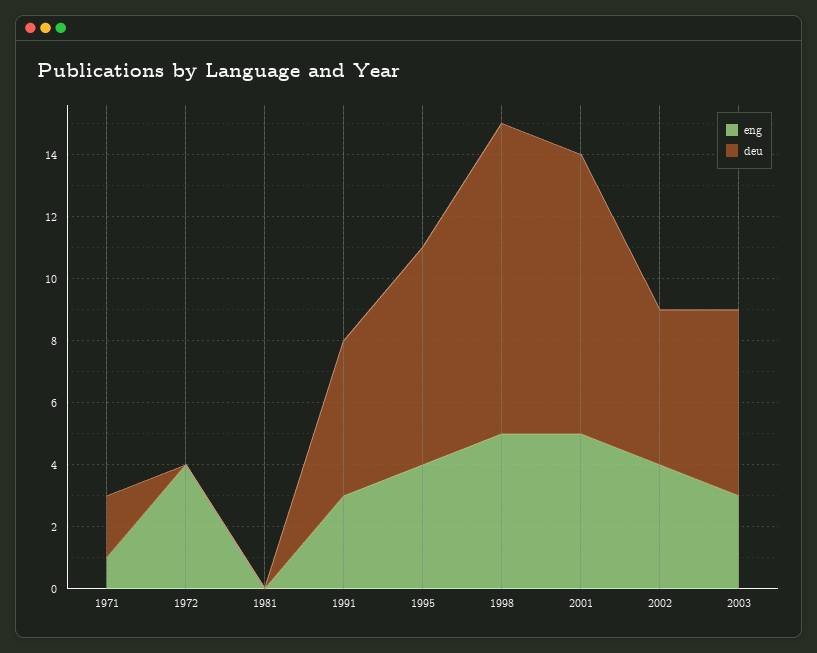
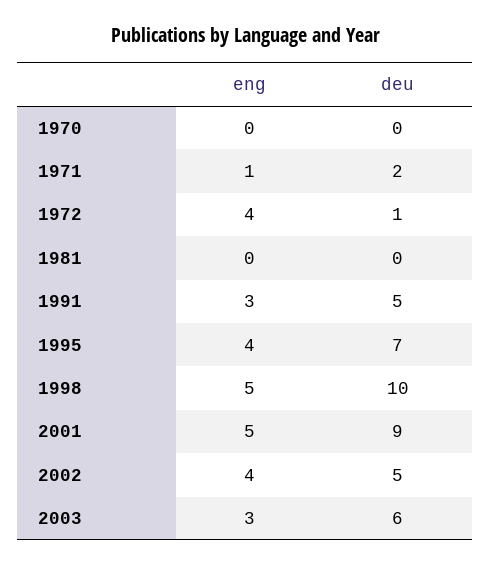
  {
    "eng": {
      "1971": 1,
      "1972": 4,
      "1981": 0,
      "1991": 3,
      "1995": 4,
      "1998": 5,
      "2001": 5,
      "2002": 4,
-     "2003": 3
+     "2003": 3,
+     "1970": 0
    },
    "deu": {
      "1971": 2,
-     "1972": 0,
+     "1972": 1,
      "1981": 0,
      "1991": 5,
      "1995": 7,
      "1998": 10,
      "2001": 9,
      "2002": 5,
-     "2003": 6
+     "2003": 6,
+     "1970": 0
    }
  }

